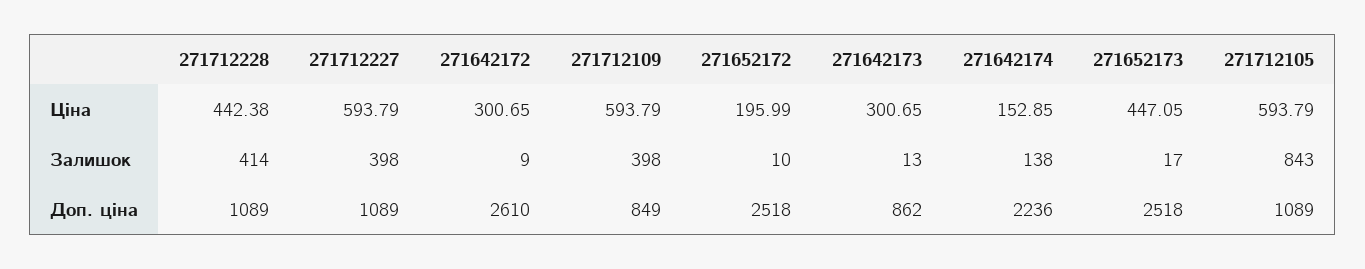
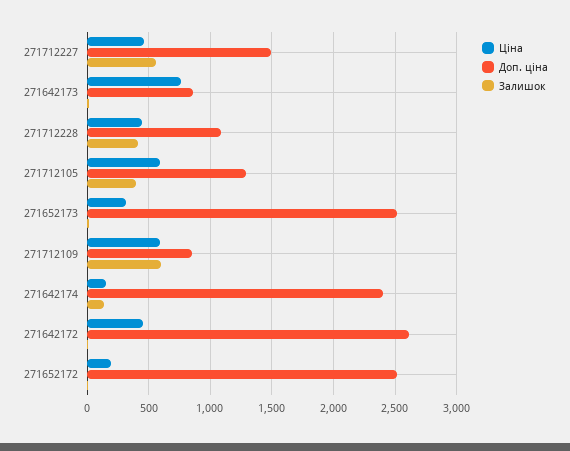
  {
    "Ціна": {
      "271712228": 442.38,
-     "271712227": 593.79,
+     "271712227": 450,
-     "271642172": 300.65,
+     "271642172": 450,
      "271712109": 593.79,
      "271652172": 195.99,
-     "271642173": 300.65,
+     "271642173": 750,
      "271642174": 152.85,
-     "271652173": 447.05,
+     "271652173": 300,
      "271712105": 593.79
    },
    "Залишок": {
      "271712228": 414,
-     "271712227": 398,
+     "271712227": 550,
      "271642172": 9,
-     "271712109": 398,
+     "271712109": 600,
      "271652172": 10,
      "271642173": 13,
      "271642174": 138,
      "271652173": 17,
-     "271712105": 843
+     "271712105": 400
    },
    "Доп. ціна": {
      "271712228": 1089,
-     "271712227": 1089,
+     "271712227": 1500,
      "271642172": 2610,
      "271712109": 849,
      "271652172": 2518,
      "271642173": 862,
-     "271642174": 2236,
+     "271642174": 2400,
      "271652173": 2518,
-     "271712105": 1089
+     "271712105": 1300
    }
  }

